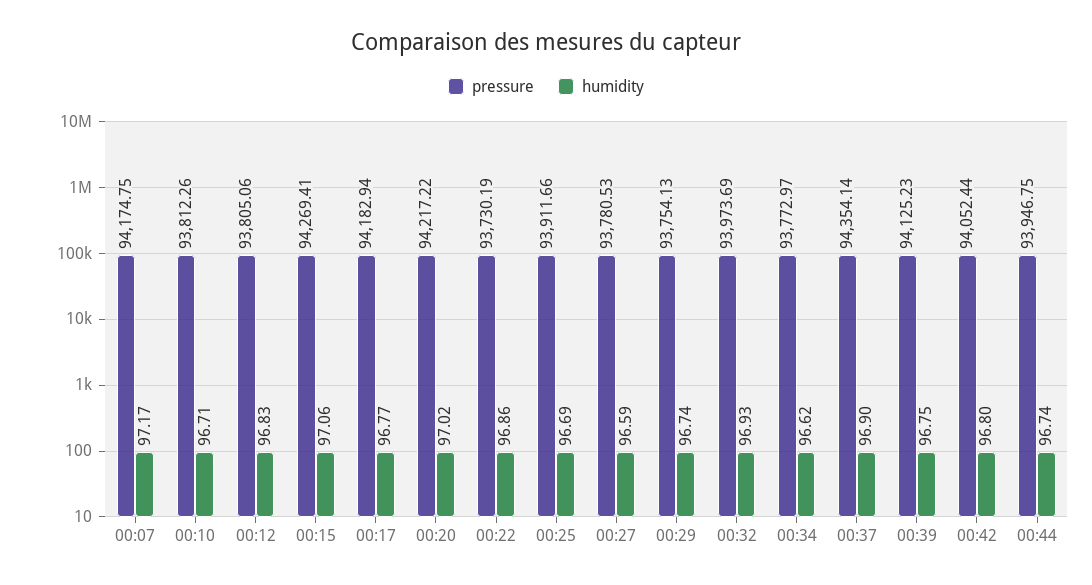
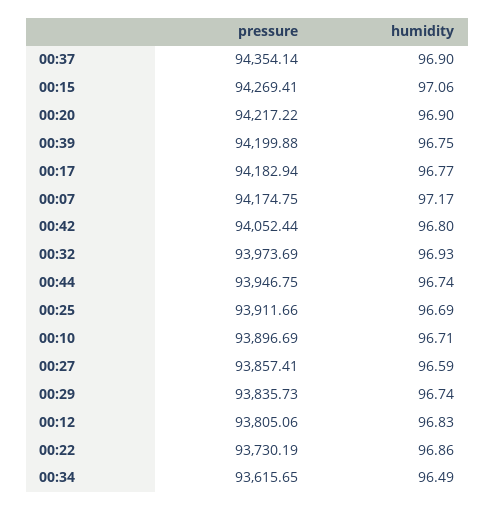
  {
    "pressure": {
      "00:07": 94174.75,
-     "00:10": 93812.26,
+     "00:10": 93896.69,
      "00:12": 93805.06,
      "00:15": 94269.41,
      "00:17": 94182.94,
      "00:20": 94217.22,
      "00:22": 93730.19,
      "00:25": 93911.66,
-     "00:27": 93780.53,
+     "00:27": 93857.41,
-     "00:29": 93754.13,
+     "00:29": 93835.73,
      "00:32": 93973.69,
-     "00:34": 93772.97,
+     "00:34": 93615.65,
      "00:37": 94354.14,
-     "00:39": 94125.23,
+     "00:39": 94199.88,
      "00:42": 94052.44,
      "00:44": 93946.75
    },
    "humidity": {
      "00:07": 97.17,
      "00:10": 96.71,
      "00:12": 96.83,
      "00:15": 97.06,
      "00:17": 96.77,
-     "00:20": 97.02,
+     "00:20": 96.9,
      "00:22": 96.86,
      "00:25": 96.69,
      "00:27": 96.59,
      "00:29": 96.74,
      "00:32": 96.93,
-     "00:34": 96.62,
+     "00:34": 96.49,
      "00:37": 96.9,
      "00:39": 96.75,
      "00:42": 96.8,
      "00:44": 96.74
    }
  }

